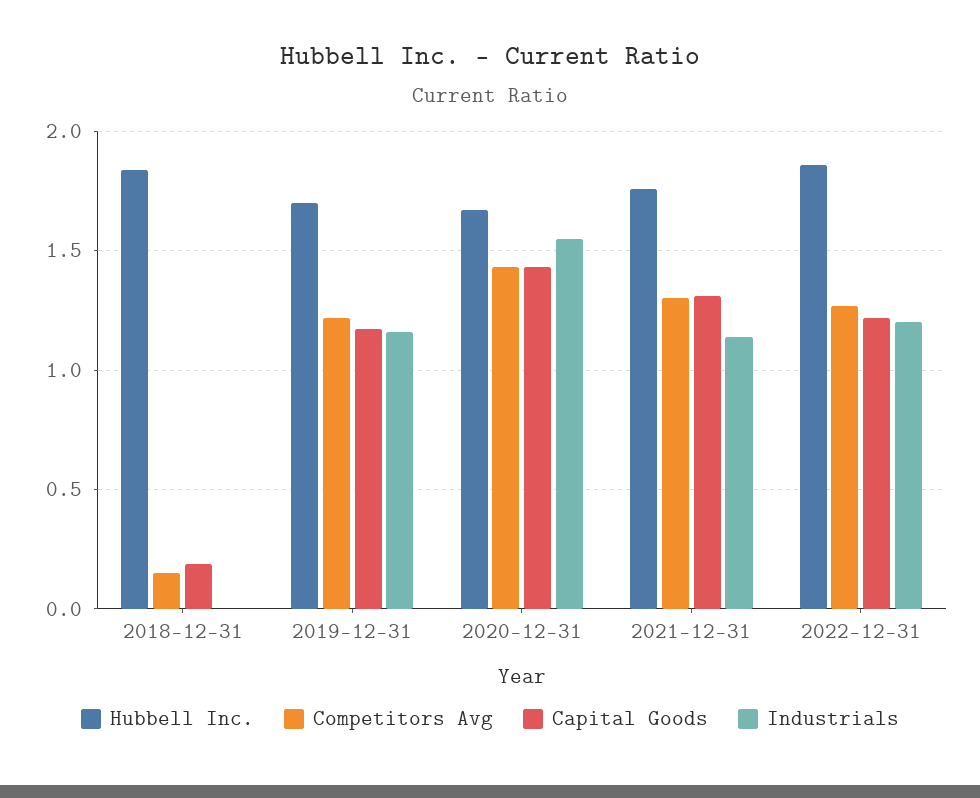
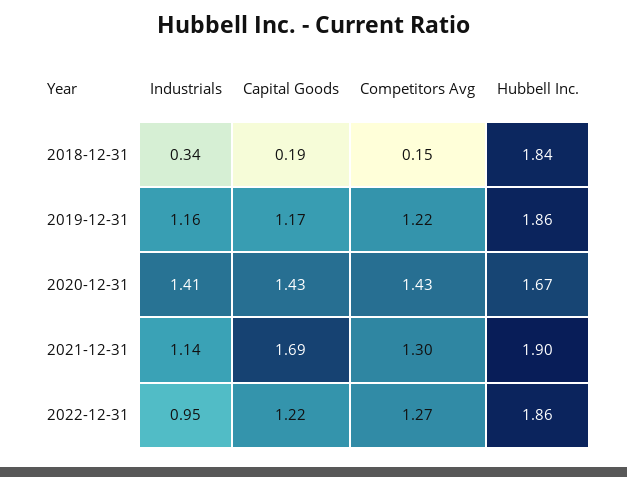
  {
    "Hubbell Inc.": {
      "2018-12-31": 1.84,
-     "2019-12-31": 1.7,
+     "2019-12-31": 1.86,
      "2020-12-31": 1.67,
-     "2021-12-31": 1.75,
+     "2021-12-31": 1.9,
      "2022-12-31": 1.86
    },
    "Competitors Avg": {
      "2018-12-31": 0.15,
      "2019-12-31": 1.22,
      "2020-12-31": 1.43,
      "2021-12-31": 1.3,
      "2022-12-31": 1.27
    },
    "Capital Goods": {
      "2018-12-31": 0.19,
      "2019-12-31": 1.17,
      "2020-12-31": 1.43,
-     "2021-12-31": 1.3,
+     "2021-12-31": 1.69,
      "2022-12-31": 1.22
    },
    "Industrials": {
-     "2018-12-31": 0,
+     "2018-12-31": 0.34,
      "2019-12-31": 1.16,
-     "2020-12-31": 1.55,
+     "2020-12-31": 1.41,
      "2021-12-31": 1.14,
-     "2022-12-31": 1.2
+     "2022-12-31": 0.95
    }
  }

